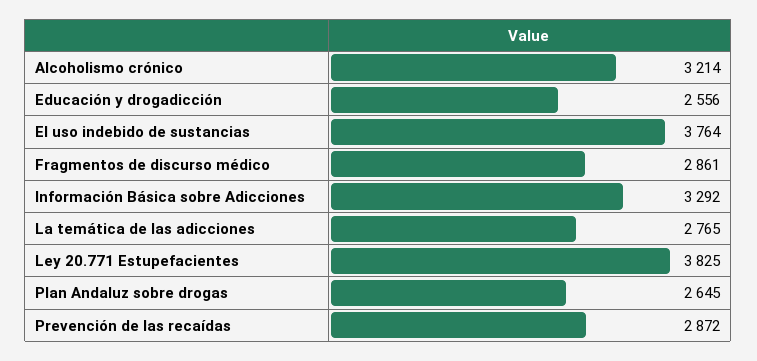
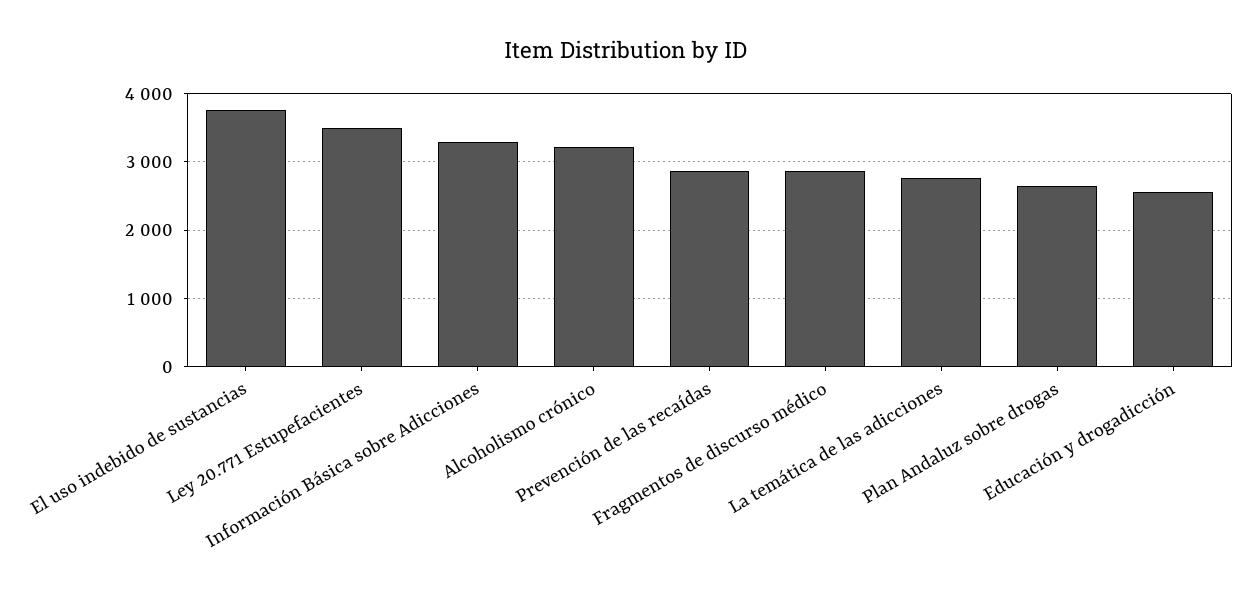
  {
    "Alcoholismo crónico": 3214,
    "Educación y drogadicción": 2556,
    "El uso indebido de sustancias": 3764,
    "Fragmentos de discurso médico": 2861,
    "Información Básica sobre Adicciones": 3292,
    "La temática de las adicciones": 2765,
-   "Ley 20.771 Estupefacientes": 3825,
+   "Ley 20.771 Estupefacientes": 3500,
    "Plan Andaluz sobre drogas": 2645,
    "Prevención de las recaídas": 2872
  }

